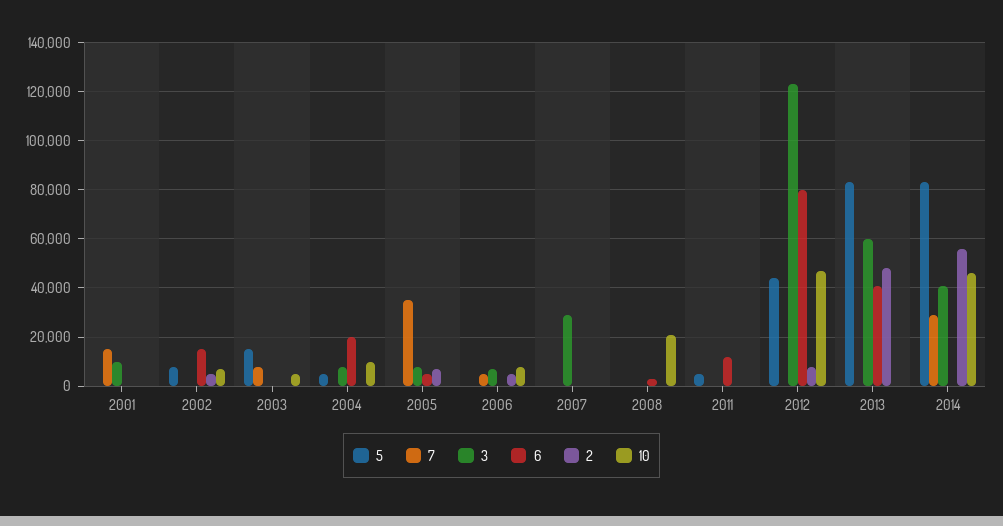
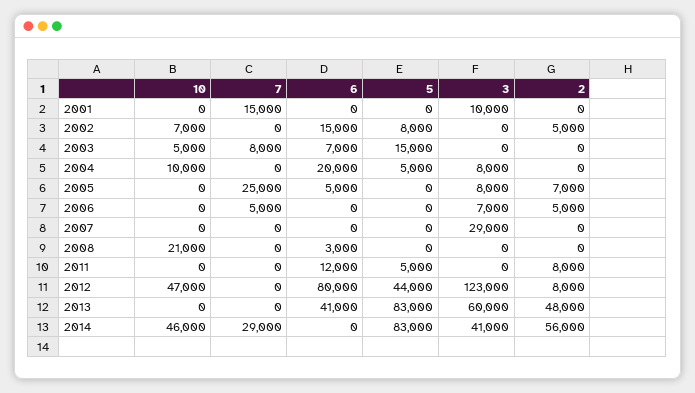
  {
    "5": {
      "2001": 0,
      "2002": 8000,
      "2003": 15000,
      "2004": 5000,
      "2005": 0,
      "2006": 0,
      "2007": 0,
      "2008": 0,
      "2011": 5000,
      "2012": 44000,
      "2013": 83000,
      "2014": 83000
    },
    "7": {
      "2001": 15000,
      "2002": 0,
      "2003": 8000,
      "2004": 0,
-     "2005": 35000,
+     "2005": 25000,
      "2006": 5000,
      "2007": 0,
      "2008": 0,
      "2011": 0,
      "2012": 0,
      "2013": 0,
      "2014": 29000
    },
    "3": {
      "2001": 10000,
      "2002": 0,
      "2003": 0,
      "2004": 8000,
      "2005": 8000,
      "2006": 7000,
      "2007": 29000,
      "2008": 0,
      "2011": 0,
      "2012": 123000,
      "2013": 60000,
      "2014": 41000
    },
    "6": {
      "2001": 0,
      "2002": 15000,
-     "2003": 0,
+     "2003": 7000,
      "2004": 20000,
      "2005": 5000,
      "2006": 0,
      "2007": 0,
      "2008": 3000,
      "2011": 12000,
      "2012": 80000,
      "2013": 41000,
      "2014": 0
    },
    "2": {
      "2001": 0,
      "2002": 5000,
      "2003": 0,
      "2004": 0,
      "2005": 7000,
      "2006": 5000,
      "2007": 0,
      "2008": 0,
-     "2011": 0,
+     "2011": 8000,
      "2012": 8000,
      "2013": 48000,
      "2014": 56000
    },
    "10": {
      "2001": 0,
      "2002": 7000,
      "2003": 5000,
      "2004": 10000,
      "2005": 0,
-     "2006": 7500,
+     "2006": 0,
      "2007": 0,
      "2008": 21000,
      "2011": 0,
      "2012": 47000,
      "2013": 0,
      "2014": 46000
    }
  }

